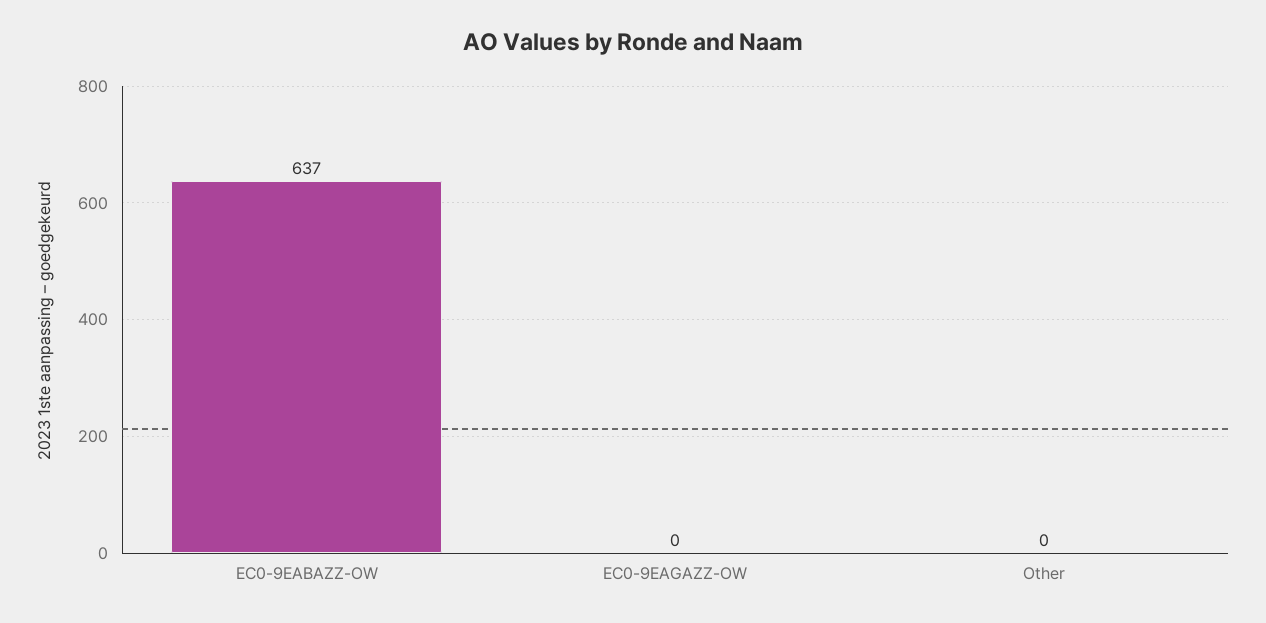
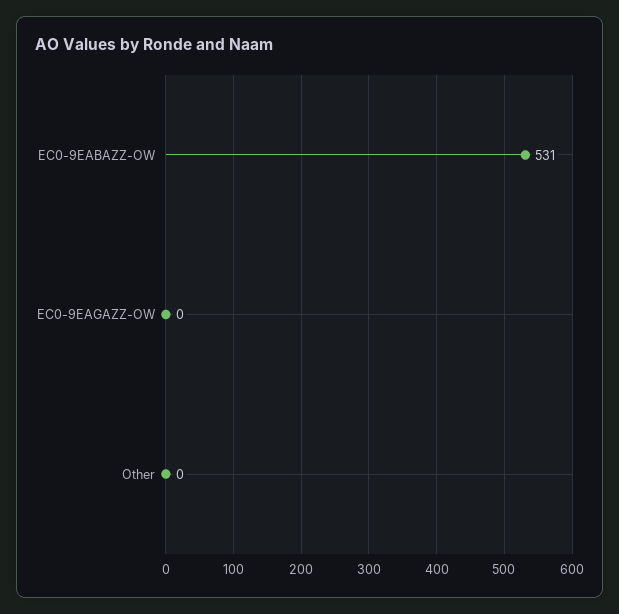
  {
-   "EC0-9EABAZZ-OW": 637,
+   "EC0-9EABAZZ-OW": 531,
    "EC0-9EAGAZZ-OW": 0,
    "Other": 0
  }

